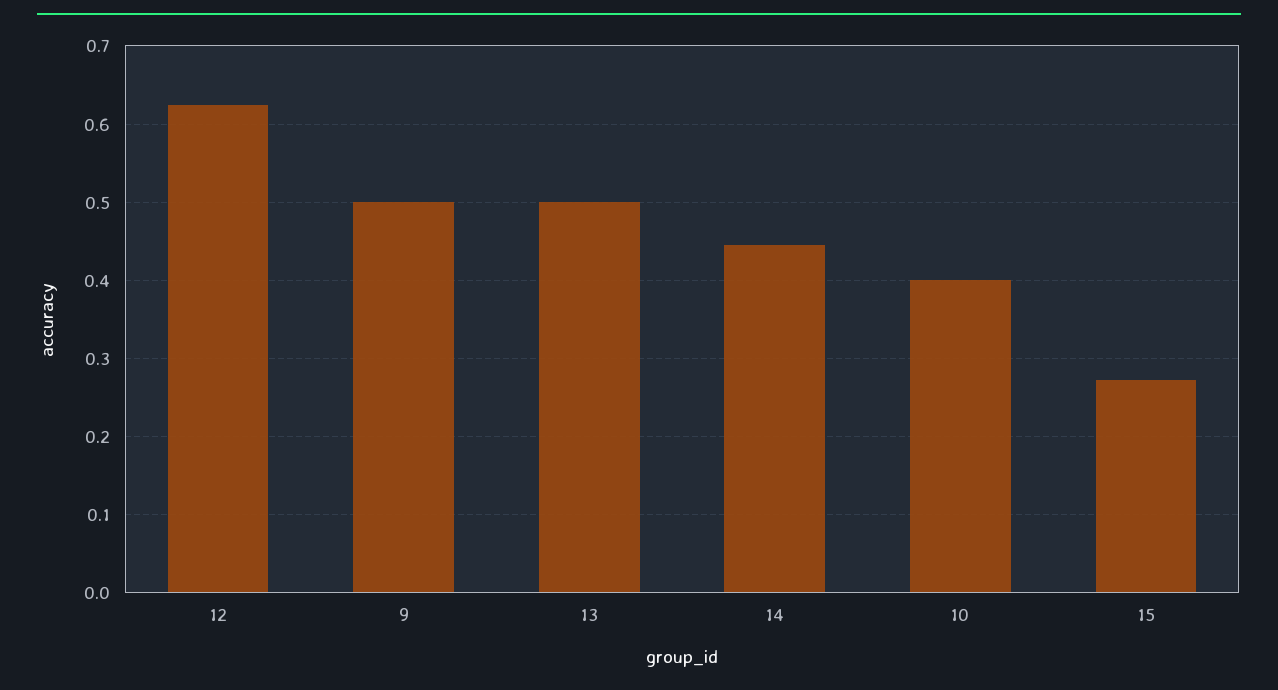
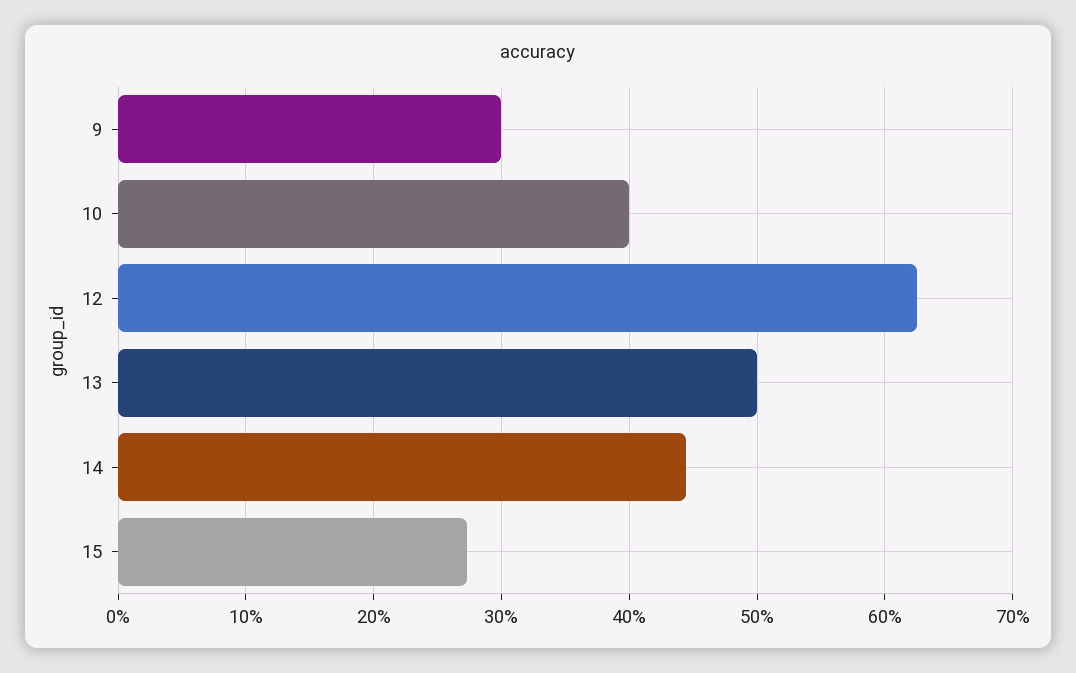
  {
    "12": 0.63,
-   "9": 0.5,
+   "9": 0.3,
    "13": 0.5,
    "14": 0.44,
    "10": 0.4,
    "15": 0.27
  }

